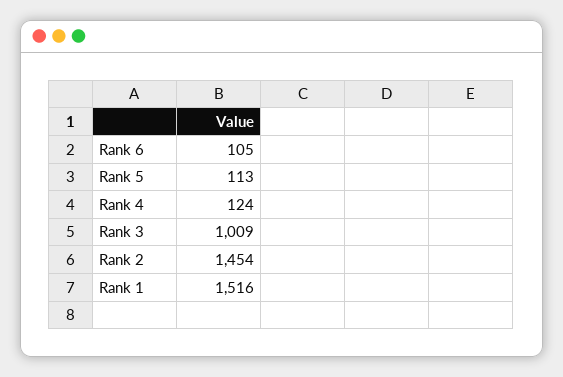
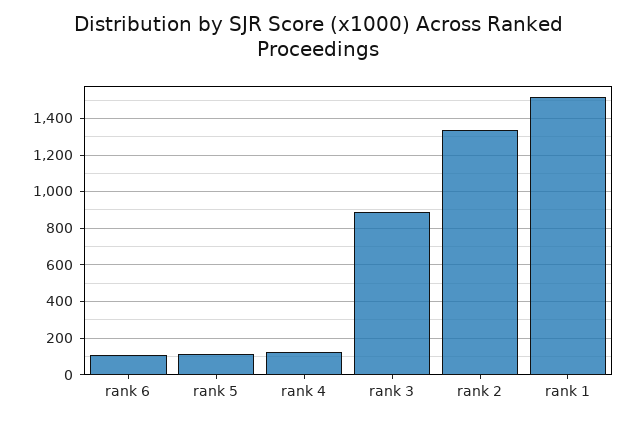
  {
    "Rank 6": 105,
    "Rank 5": 113,
    "Rank 4": 124,
-   "Rank 3": 1009,
+   "Rank 3": 900,
-   "Rank 2": 1454,
+   "Rank 2": 1350,
    "Rank 1": 1516
  }

